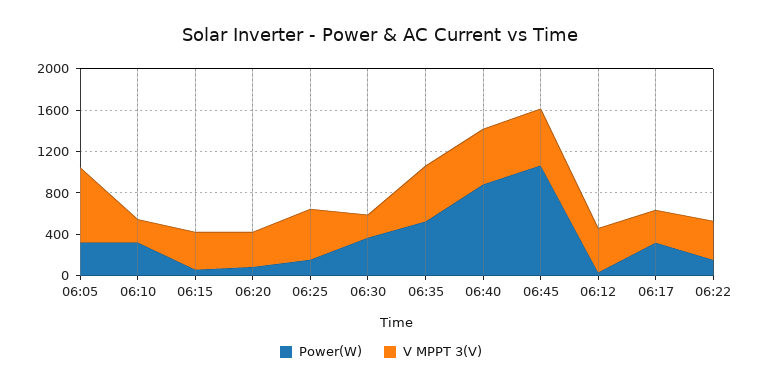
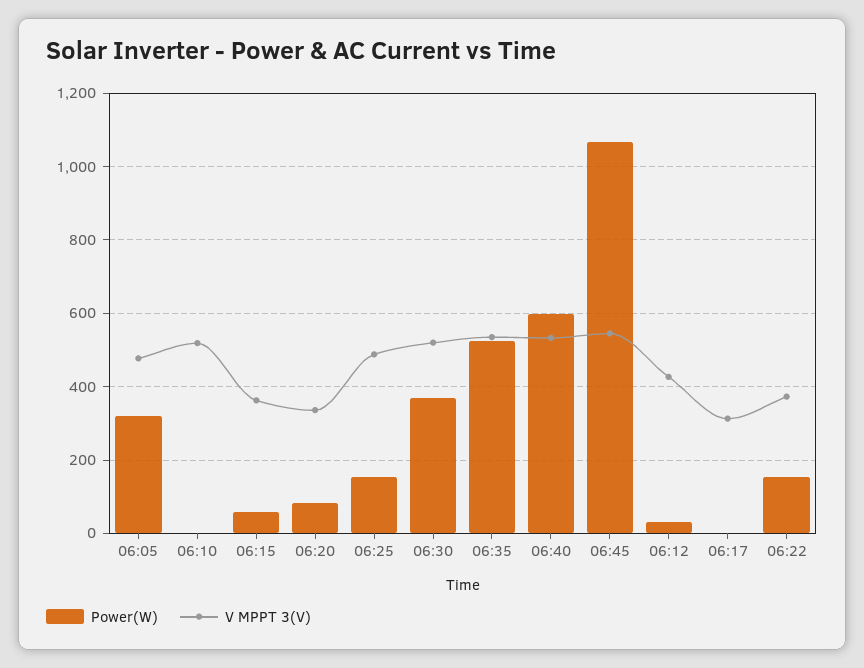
  {
    "Power(W)": {
      "06:05": 320,
-     "06:10": 300,
+     "06:10": 0,
      "06:15": 60,
      "06:20": 80,
      "06:25": 160,
      "06:30": 360,
      "06:35": 520,
-     "06:40": 900,
+     "06:40": 600,
      "06:45": 1060,
      "06:12": 40,
-     "06:17": 300,
+     "06:17": 0,
      "06:22": 160
    },
    "V MPPT 3(V)": {
-     "06:05": 700,
+     "06:05": 480,
-     "06:10": 200,
+     "06:10": 520,
      "06:15": 360,
      "06:20": 340,
      "06:25": 480,
-     "06:30": 200,
+     "06:30": 520,
      "06:35": 540,
      "06:40": 540,
      "06:45": 540,
      "06:12": 420,
      "06:17": 320,
      "06:22": 380
    }
  }

